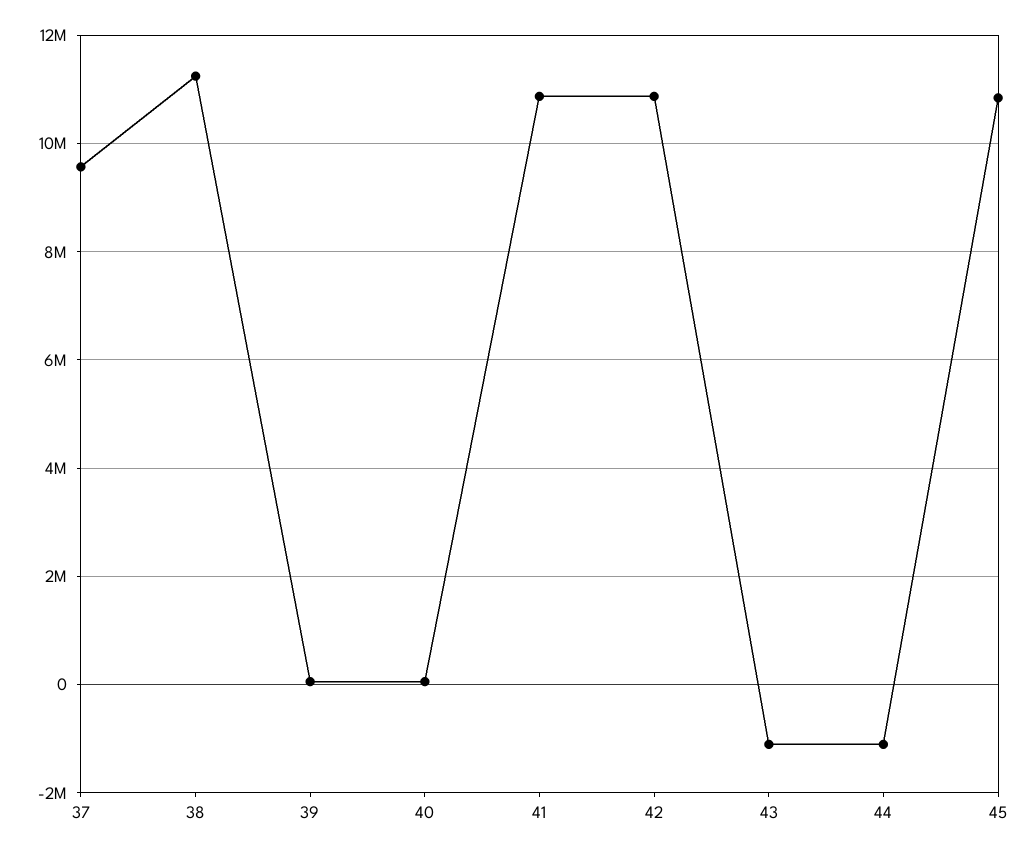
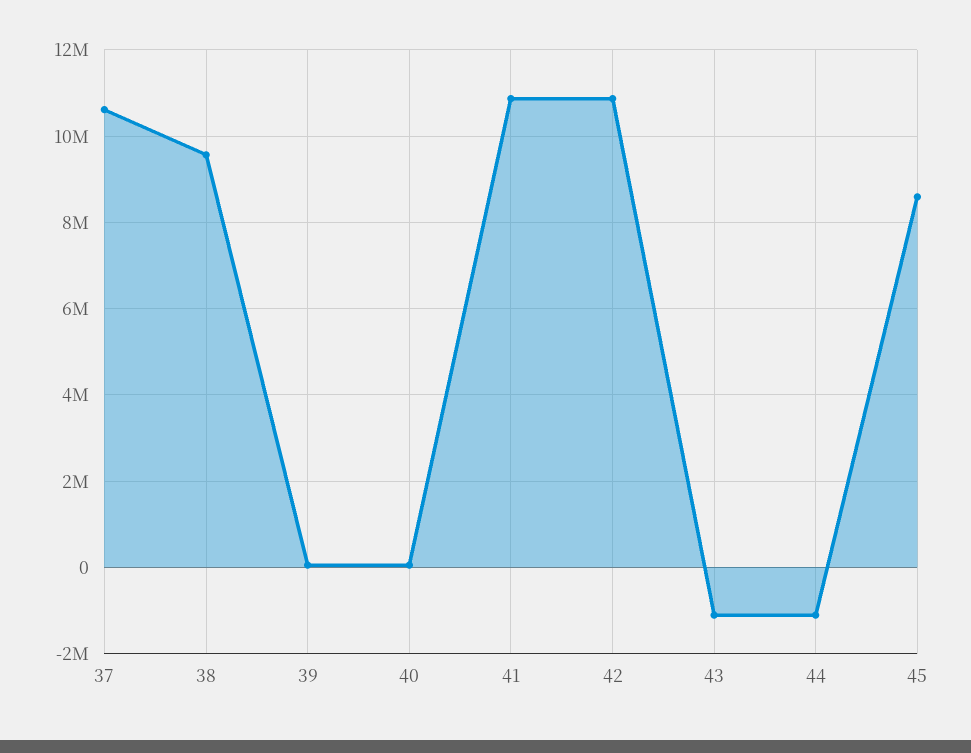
  {
-   "37": 9600000,
+   "37": 10600000,
-   "38": 11200000,
+   "38": 9600000,
    "39": 0,
    "40": 0,
    "41": 10800000,
    "42": 10800000,
    "43": -1200000,
    "44": -1200000,
-   "45": 10800000
+   "45": 8600000
  }

